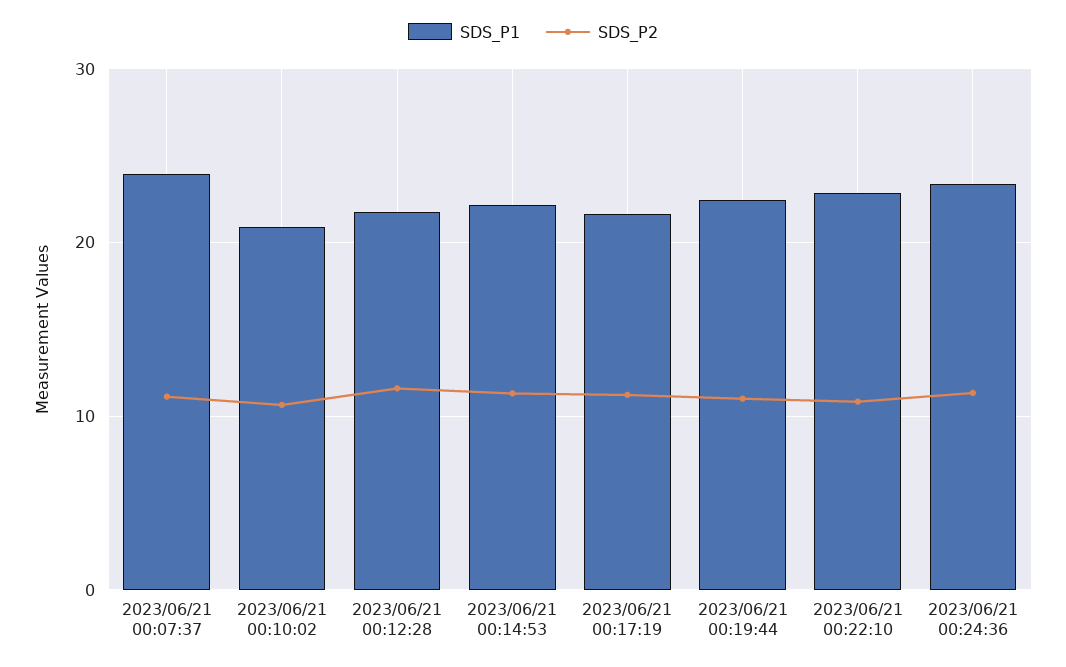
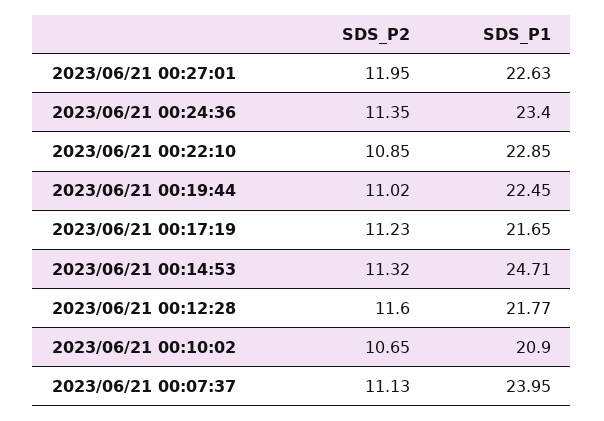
  {
    "SDS_P1": {
      "2023/06/21 00:07:37": 23.95,
      "2023/06/21 00:10:02": 20.9,
      "2023/06/21 00:12:28": 21.77,
-     "2023/06/21 00:14:53": 22,
+     "2023/06/21 00:14:53": 24.71,
      "2023/06/21 00:17:19": 21.65,
      "2023/06/21 00:19:44": 22.45,
      "2023/06/21 00:22:10": 22.85,
-     "2023/06/21 00:24:36": 23.4
+     "2023/06/21 00:24:36": 23.4,
+     "2023/06/21 00:27:01": 22.63
    },
    "SDS_P2": {
      "2023/06/21 00:07:37": 11.13,
      "2023/06/21 00:10:02": 10.65,
      "2023/06/21 00:12:28": 11.6,
      "2023/06/21 00:14:53": 11.32,
      "2023/06/21 00:17:19": 11.23,
      "2023/06/21 00:19:44": 11.02,
      "2023/06/21 00:22:10": 10.85,
-     "2023/06/21 00:24:36": 11.35
+     "2023/06/21 00:24:36": 11.35,
+     "2023/06/21 00:27:01": 11.95
    }
  }

